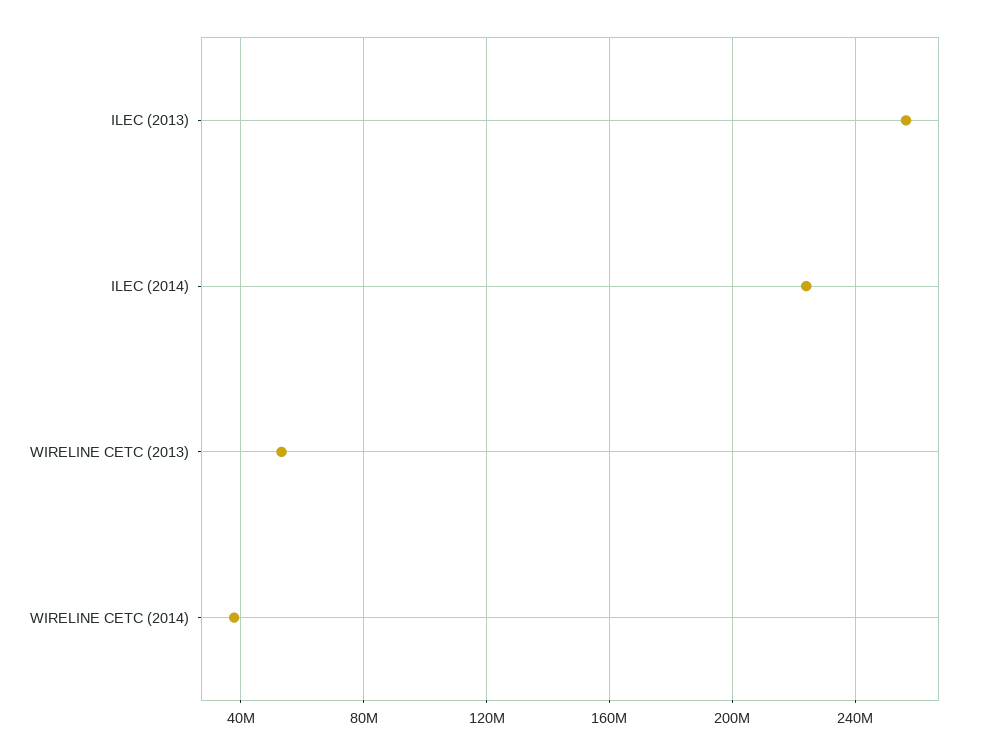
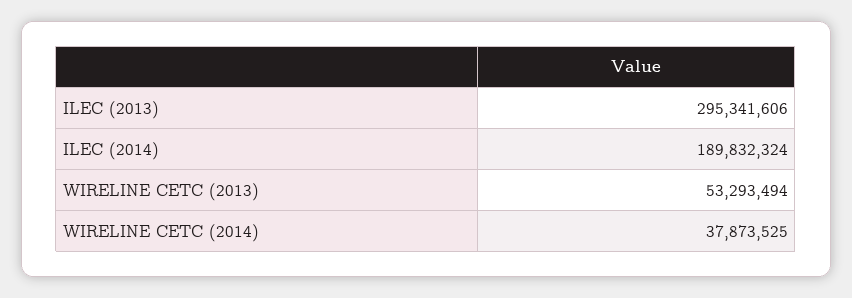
  {
-   "ILEC (2013)": 255000000,
+   "ILEC (2013)": 295341606,
-   "ILEC (2014)": 225000000,
+   "ILEC (2014)": 189832324,
    "WIRELINE CETC (2013)": 53293494,
    "WIRELINE CETC (2014)": 37873525
  }

